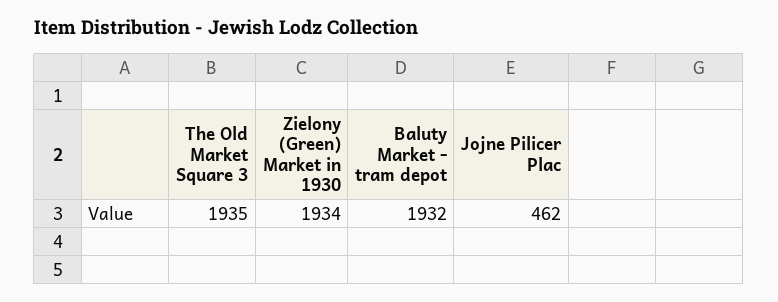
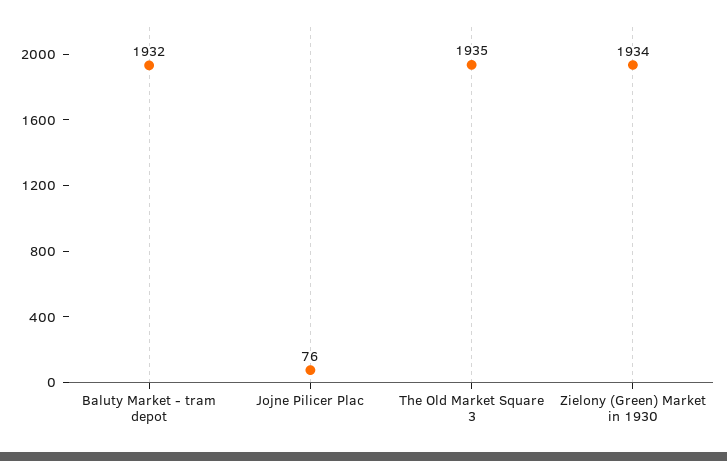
  {
    "The Old Market Square 3": 1935,
    "Zielony (Green) Market in 1930": 1934,
    "Baluty Market - tram depot": 1932,
-   "Jojne Pilicer Plac": 462
+   "Jojne Pilicer Plac": 76
  }

